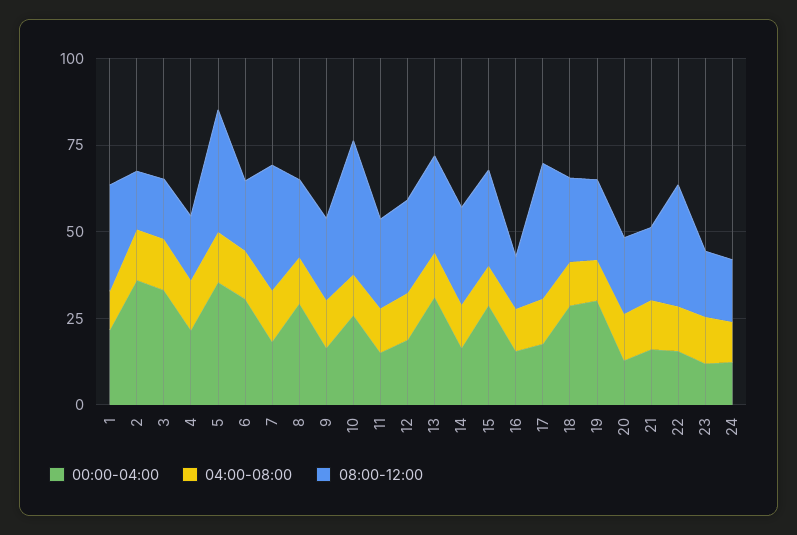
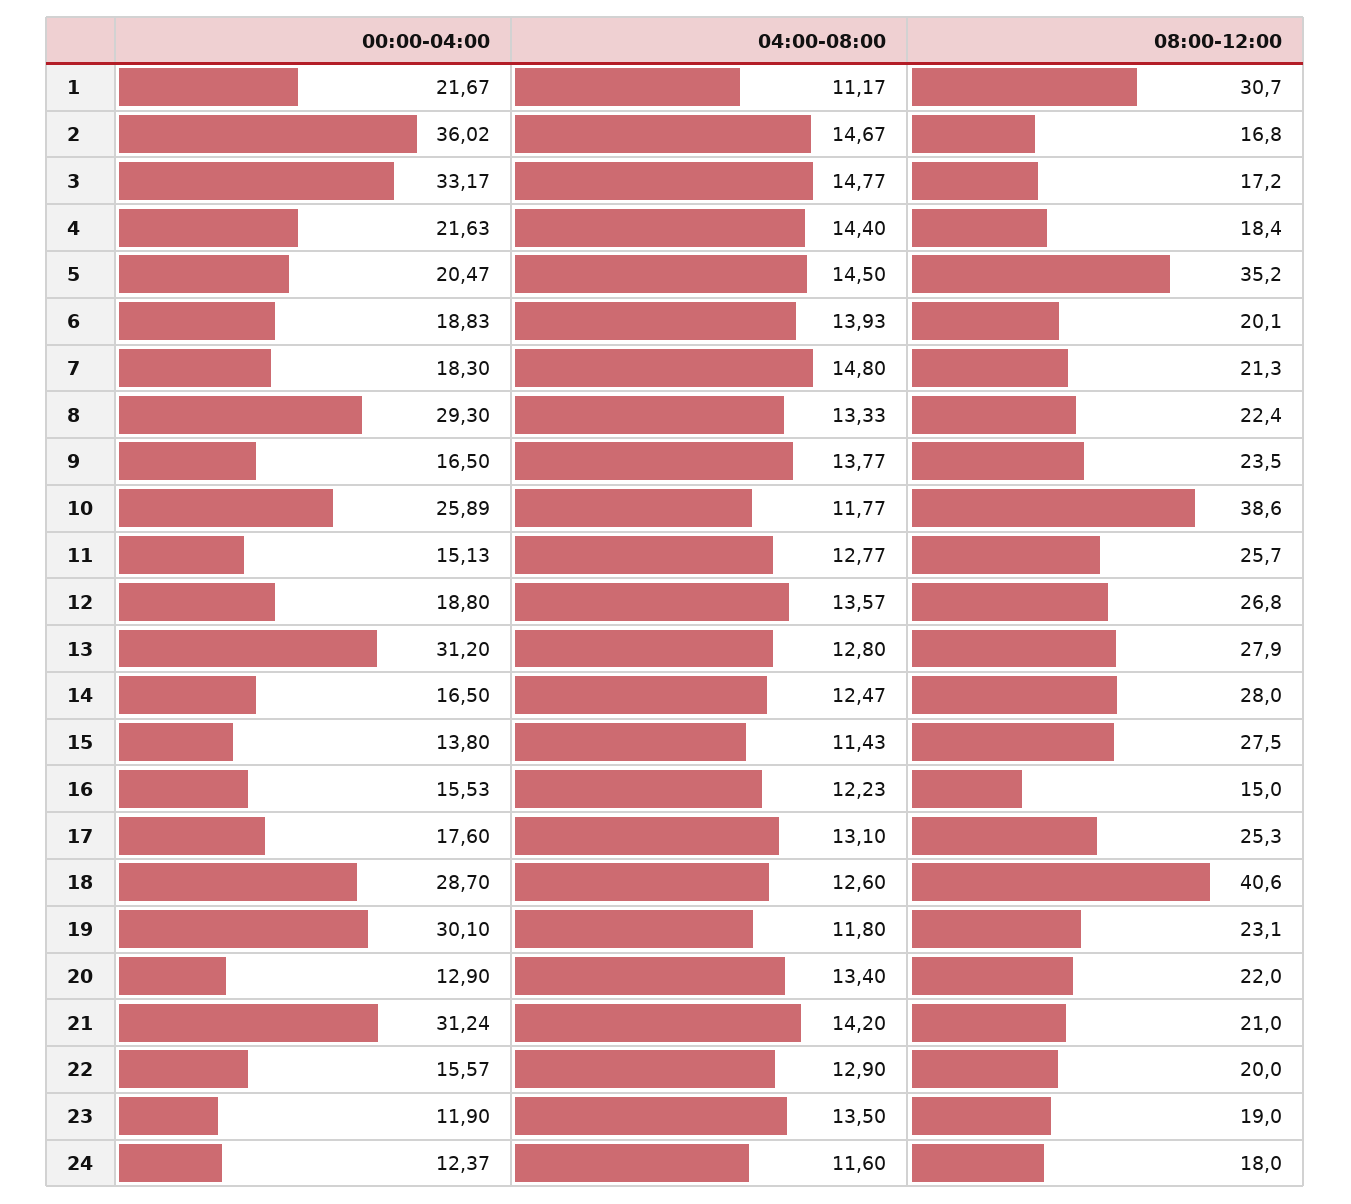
  {
    "00:00-04:00": {
      "1": 21.67,
      "2": 36.02,
      "3": 33.17,
      "4": 21.63,
-     "5": 35,
+     "5": 20.47,
-     "6": 30,
+     "6": 18.83,
      "7": 18.3,
      "8": 29.3,
      "9": 16.5,
      "10": 25.89,
      "11": 15.13,
      "12": 18.8,
      "13": 31.2,
      "14": 16.5,
-     "15": 30,
+     "15": 13.8,
      "16": 15.53,
      "17": 17.6,
      "18": 28.7,
      "19": 30.1,
      "20": 12.9,
-     "21": 15,
+     "21": 31.24,
      "22": 15.57,
      "23": 11.9,
      "24": 12.37
    },
    "04:00-08:00": {
      "1": 11.17,
      "2": 14.67,
      "3": 14.77,
      "4": 14.4,
      "5": 14.5,
      "6": 13.93,
      "7": 14.8,
      "8": 13.33,
      "9": 13.77,
      "10": 11.77,
      "11": 12.77,
      "12": 13.57,
      "13": 12.8,
      "14": 12.47,
      "15": 11.43,
      "16": 12.23,
      "17": 13.1,
      "18": 12.6,
      "19": 11.8,
      "20": 13.4,
      "21": 14.2,
      "22": 12.9,
      "23": 13.5,
      "24": 11.6
    },
    "08:00-12:00": {
      "1": 30.7,
      "2": 16.8,
      "3": 17.2,
      "4": 18.4,
      "5": 35.2,
      "6": 20.1,
-     "7": 35,
+     "7": 21.3,
      "8": 22.4,
      "9": 23.5,
      "10": 38.6,
      "11": 25.7,
      "12": 26.8,
      "13": 27.9,
      "14": 28,
      "15": 27.5,
      "16": 15,
-     "17": 40,
+     "17": 25.3,
-     "18": 25,
+     "18": 40.6,
      "19": 23.1,
      "20": 22,
      "21": 21,
-     "22": 35,
+     "22": 20,
      "23": 19,
      "24": 18
    }
  }

